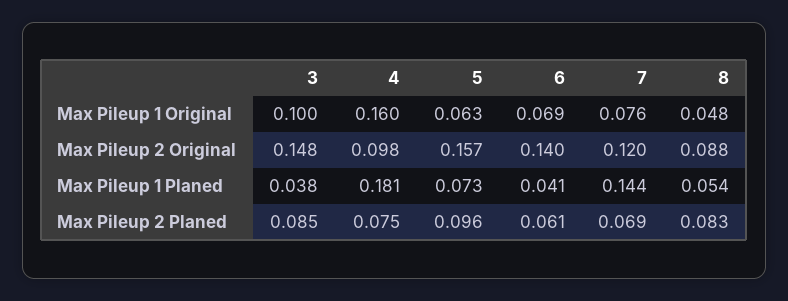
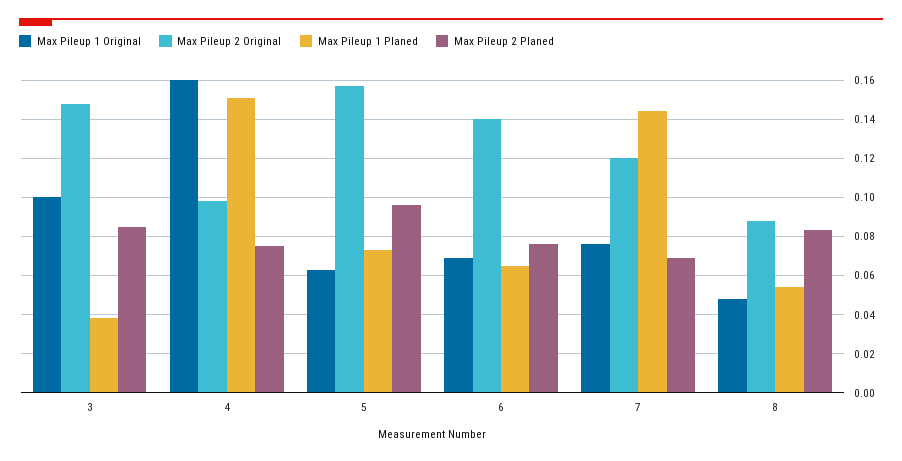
  {
    "Max Pileup 1 Original": {
      "3": 0.1,
      "4": 0.16,
      "5": 0.063,
      "6": 0.069,
      "7": 0.076,
      "8": 0.048
    },
    "Max Pileup 2 Original": {
      "3": 0.148,
      "4": 0.098,
      "5": 0.157,
      "6": 0.14,
      "7": 0.12,
      "8": 0.088
    },
    "Max Pileup 1 Planed": {
      "3": 0.038,
-     "4": 0.181,
+     "4": 0.15,
      "5": 0.073,
-     "6": 0.041,
+     "6": 0.065,
      "7": 0.144,
      "8": 0.054
    },
    "Max Pileup 2 Planed": {
      "3": 0.085,
      "4": 0.075,
      "5": 0.096,
-     "6": 0.061,
+     "6": 0.075,
      "7": 0.069,
      "8": 0.083
    }
  }

